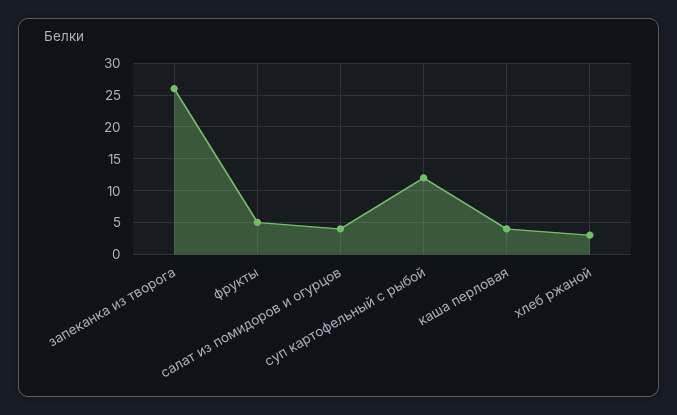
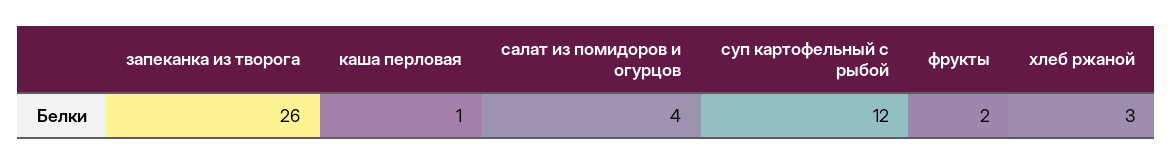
  {
    "запеканка из творога": 26,
-   "фрукты": 5,
+   "фрукты": 2,
    "салат из помидоров и огурцов": 4,
    "суп картофельный с рыбой": 12,
-   "каша перловая": 4,
+   "каша перловая": 1,
    "хлеб ржаной": 3
  }

